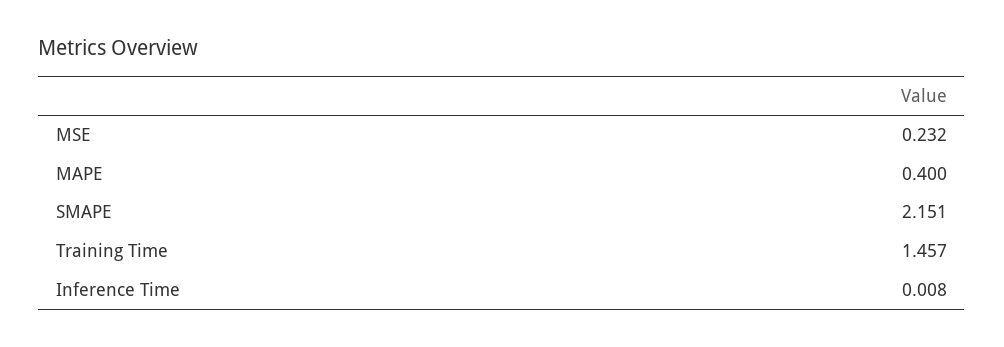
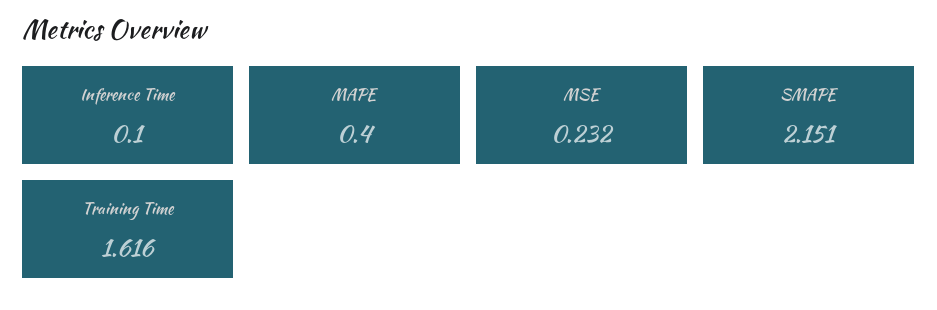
  {
    "MSE": 0.232,
    "MAPE": 0.4,
    "SMAPE": 2.151,
-   "Training Time": 1.457,
+   "Training Time": 1.616,
-   "Inference Time": 0.008
+   "Inference Time": 0.1
  }

